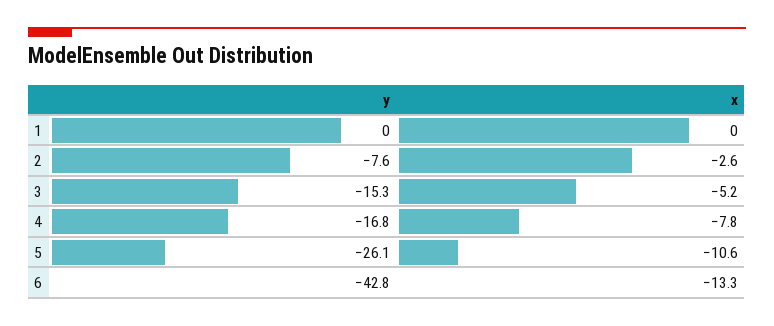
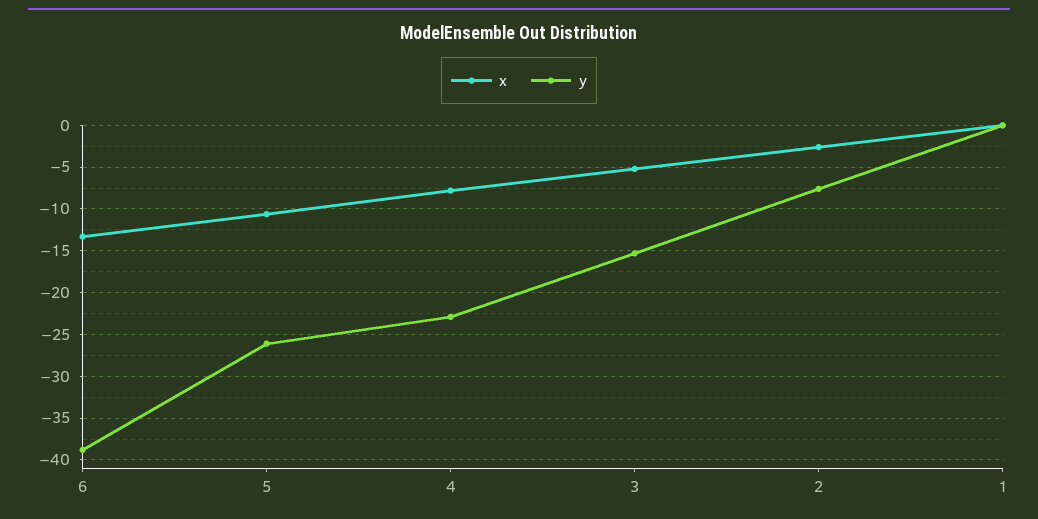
  {
    "y": {
      "1": 0,
      "2": -7.6,
      "3": -15.3,
-     "4": -16.8,
+     "4": -23,
      "5": -26.1,
-     "6": -42.8
+     "6": -39
    },
    "x": {
      "1": 0,
      "2": -2.6,
      "3": -5.2,
      "4": -7.8,
      "5": -10.6,
      "6": -13.3
    }
  }

